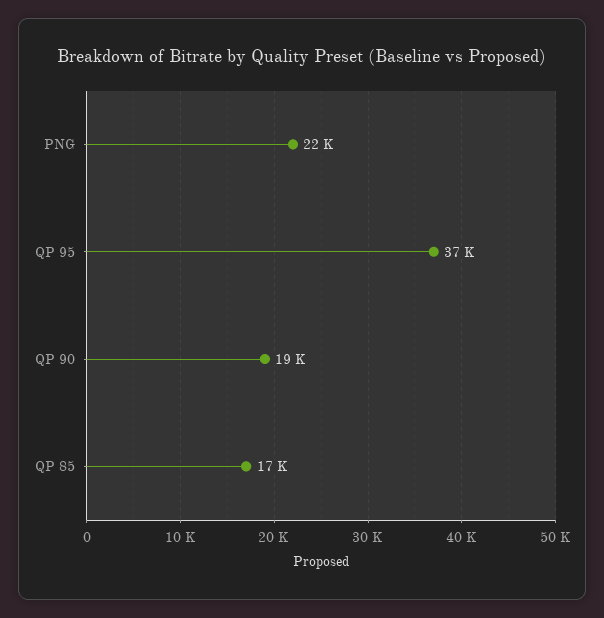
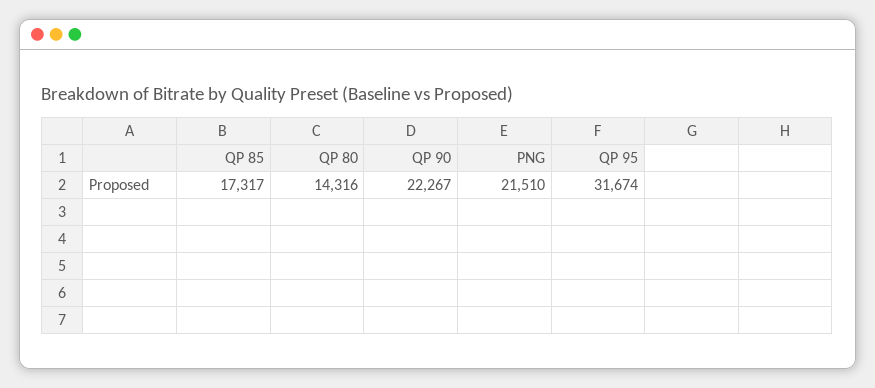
  {
    "PNG": 21510,
-   "QP 95": 37000,
+   "QP 95": 31674,
-   "QP 90": 19000,
+   "QP 90": 22267,
-   "QP 85": 17317
+   "QP 85": 17317,
+   "QP 80": 14316
  }

